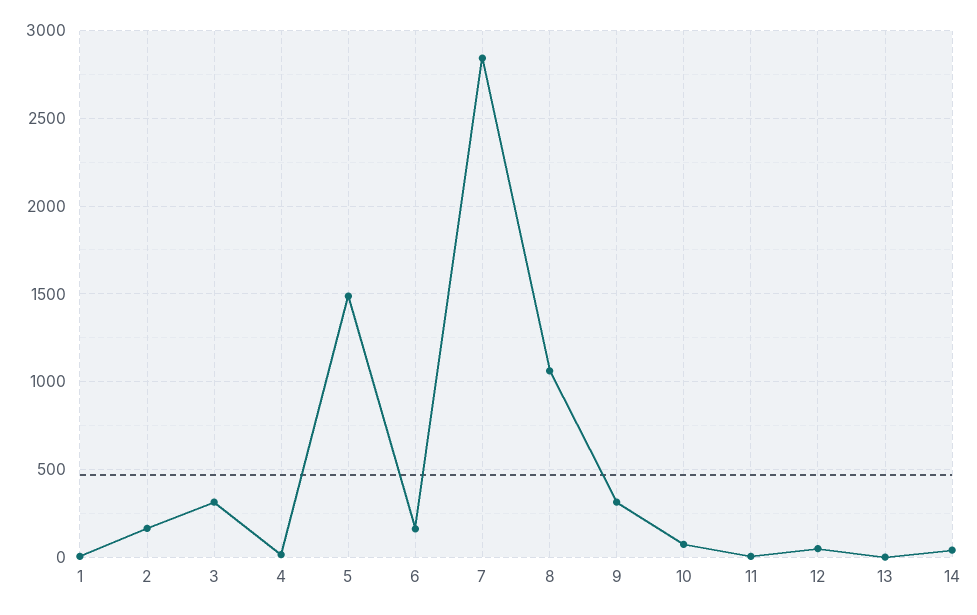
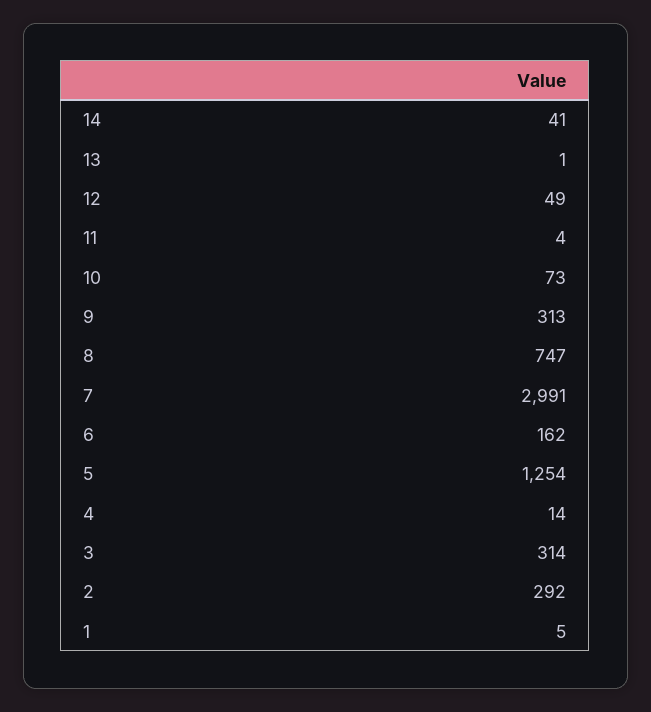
  {
    "1": 5,
-   "2": 150,
+   "2": 292,
    "3": 314,
    "4": 14,
-   "5": 1500,
+   "5": 1254,
    "6": 162,
-   "7": 2850,
+   "7": 2991,
-   "8": 1050,
+   "8": 747,
    "9": 313,
    "10": 73,
    "11": 4,
    "12": 49,
    "13": 1,
    "14": 41
  }

